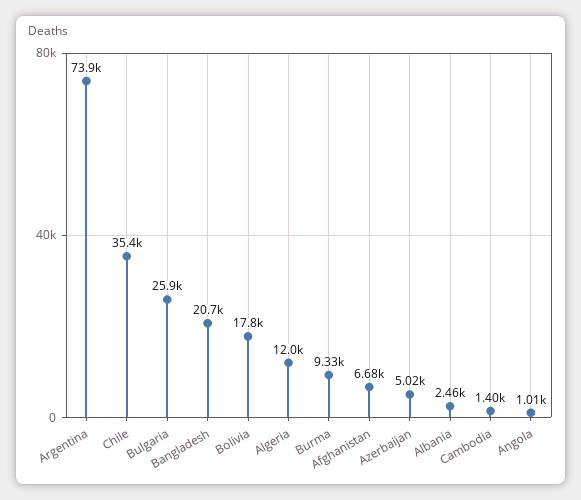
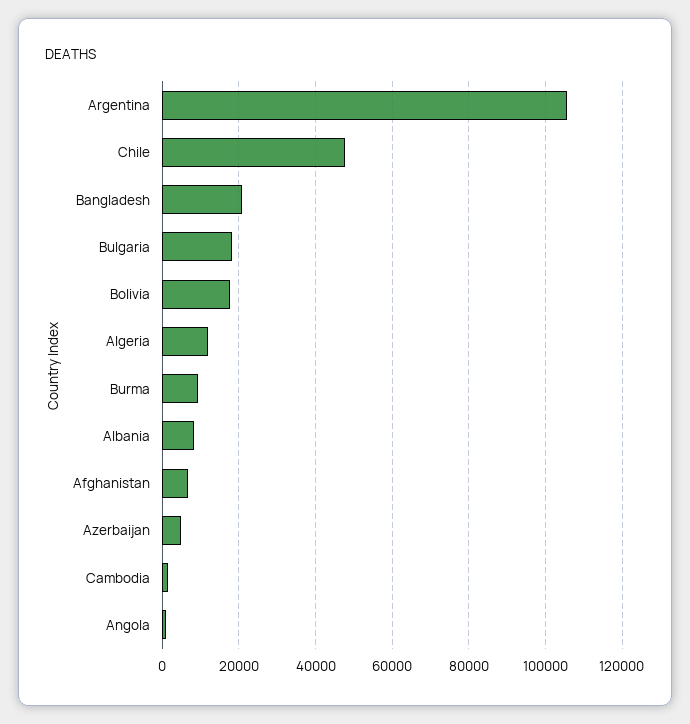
  {
-   "Argentina": 73900,
+   "Argentina": 106000,
-   "Chile": 35400,
+   "Chile": 48000,
-   "Bulgaria": 25900,
+   "Bulgaria": 18000,
    "Bangladesh": 20700,
    "Bolivia": 17800,
    "Algeria": 12000,
    "Burma": 9330,
    "Afghanistan": 6680,
    "Azerbaijan": 5020,
-   "Albania": 2460,
+   "Albania": 8000,
    "Cambodia": 1400,
    "Angola": 1010
  }

